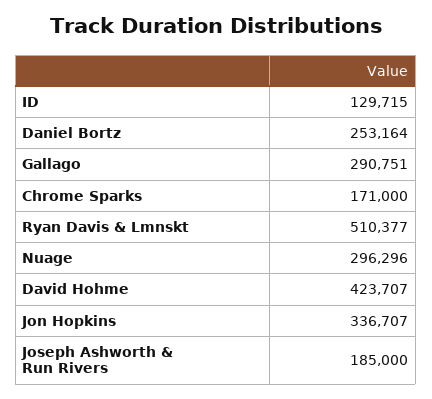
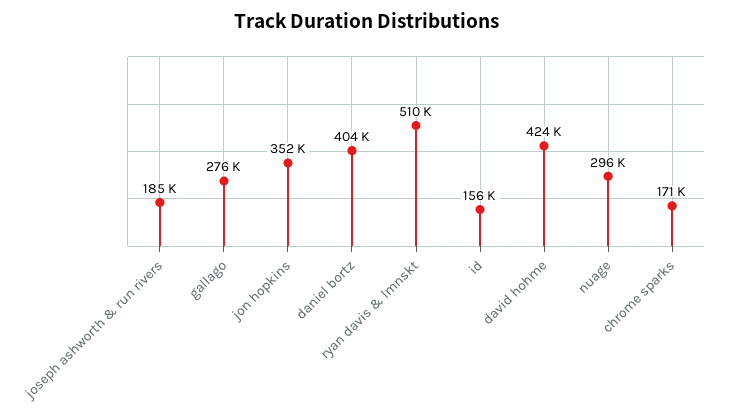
  {
-   "ID": 129715,
+   "ID": 156000,
-   "Daniel Bortz": 253164,
+   "Daniel Bortz": 404000,
-   "Gallago": 290751,
+   "Gallago": 276000,
    "Chrome Sparks": 171000,
    "Ryan Davis & Lmnskt": 510377,
    "Nuage": 296296,
    "David Hohme": 423707,
-   "Jon Hopkins": 336707,
+   "Jon Hopkins": 352000,
    "Joseph Ashworth & Run Rivers": 185000
  }

